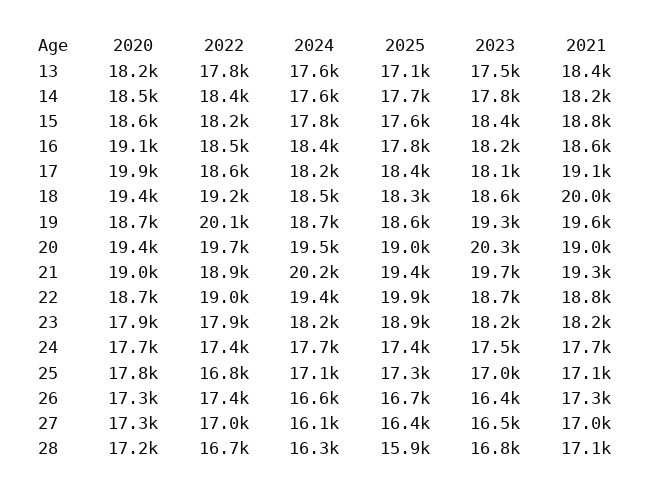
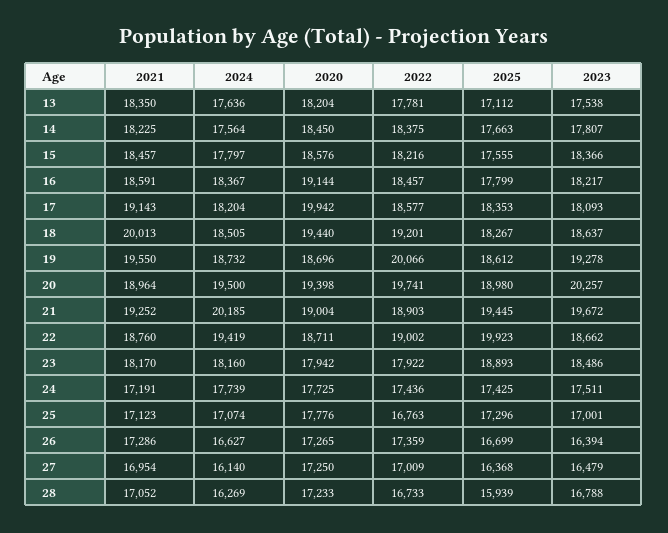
  {
    "2020": {
      "13": 18204,
      "14": 18450,
      "15": 18576,
      "16": 19144,
      "17": 19942,
      "18": 19440,
      "19": 18696,
      "20": 19398,
      "21": 19004,
      "22": 18711,
      "23": 17942,
      "24": 17725,
      "25": 17776,
      "26": 17265,
      "27": 17250,
      "28": 17233
    },
    "2022": {
      "13": 17781,
      "14": 18375,
      "15": 18216,
      "16": 18457,
      "17": 18577,
      "18": 19201,
      "19": 20066,
      "20": 19741,
      "21": 18903,
      "22": 19002,
      "23": 17922,
      "24": 17436,
      "25": 16763,
      "26": 17359,
      "27": 17009,
      "28": 16733
    },
    "2024": {
      "13": 17636,
      "14": 17564,
      "15": 17797,
      "16": 18367,
      "17": 18204,
      "18": 18505,
      "19": 18732,
      "20": 19500,
      "21": 20185,
      "22": 19419,
      "23": 18160,
      "24": 17739,
      "25": 17074,
      "26": 16627,
      "27": 16140,
      "28": 16269
    },
    "2025": {
      "13": 17112,
      "14": 17663,
      "15": 17555,
      "16": 17799,
      "17": 18353,
      "18": 18267,
      "19": 18612,
      "20": 18980,
      "21": 19445,
      "22": 19923,
      "23": 18893,
      "24": 17425,
      "25": 17296,
      "26": 16699,
      "27": 16368,
      "28": 15939
    },
    "2023": {
      "13": 17538,
      "14": 17807,
      "15": 18366,
      "16": 18217,
      "17": 18093,
      "18": 18637,
      "19": 19278,
      "20": 20257,
      "21": 19672,
      "22": 18662,
-     "23": 18200,
+     "23": 18486,
      "24": 17511,
      "25": 17001,
      "26": 16394,
      "27": 16479,
      "28": 16788
    },
    "2021": {
      "13": 18350,
      "14": 18225,
-     "15": 18800,
+     "15": 18457,
      "16": 18591,
      "17": 19143,
      "18": 20013,
      "19": 19550,
      "20": 18964,
      "21": 19252,
      "22": 18760,
      "23": 18170,
-     "24": 17700,
+     "24": 17191,
      "25": 17123,
      "26": 17286,
      "27": 16954,
      "28": 17052
    }
  }

